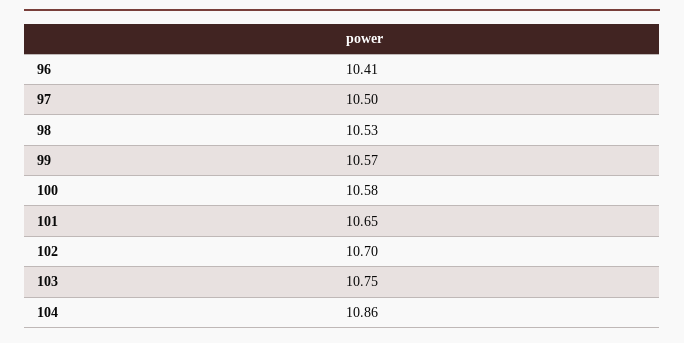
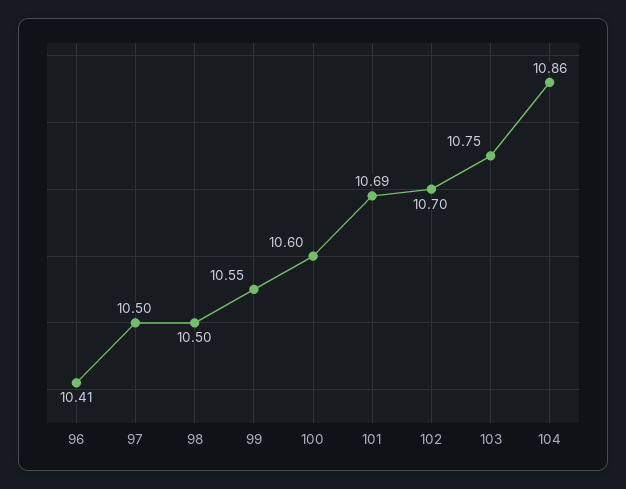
  {
    "96": 10.41,
    "97": 10.5,
-   "98": 10.53,
+   "98": 10.5,
-   "99": 10.57,
+   "99": 10.55,
-   "100": 10.58,
+   "100": 10.6,
-   "101": 10.65,
+   "101": 10.69,
    "102": 10.7,
    "103": 10.75,
    "104": 10.86
  }

